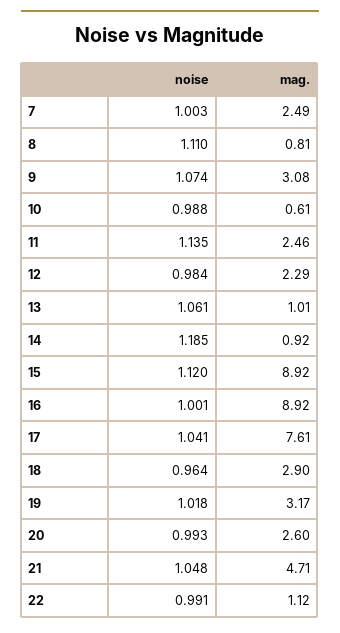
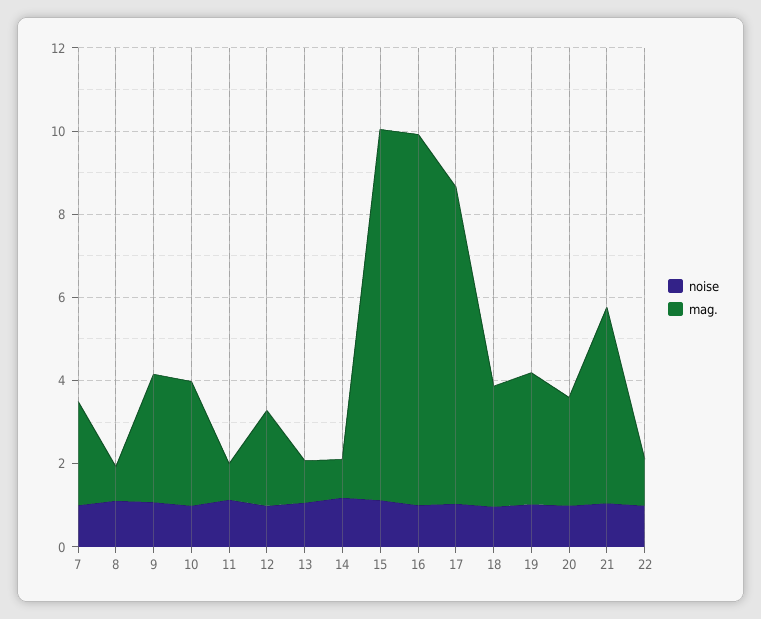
  {
    "noise": {
      "7": 1.003,
      "8": 1.11,
      "9": 1.074,
      "10": 0.988,
      "11": 1.135,
      "12": 0.984,
      "13": 1.061,
      "14": 1.185,
      "15": 1.12,
      "16": 1.001,
      "17": 1.041,
      "18": 0.964,
      "19": 1.018,
      "20": 0.993,
      "21": 1.048,
      "22": 0.991
    },
    "mag.": {
      "7": 2.49,
      "8": 0.81,
      "9": 3.08,
-     "10": 0.61,
+     "10": 3,
-     "11": 2.46,
+     "11": 1,
      "12": 2.29,
      "13": 1.01,
      "14": 0.92,
      "15": 8.92,
      "16": 8.92,
      "17": 7.61,
      "18": 2.9,
      "19": 3.17,
      "20": 2.6,
      "21": 4.71,
      "22": 1.12
    }
  }

